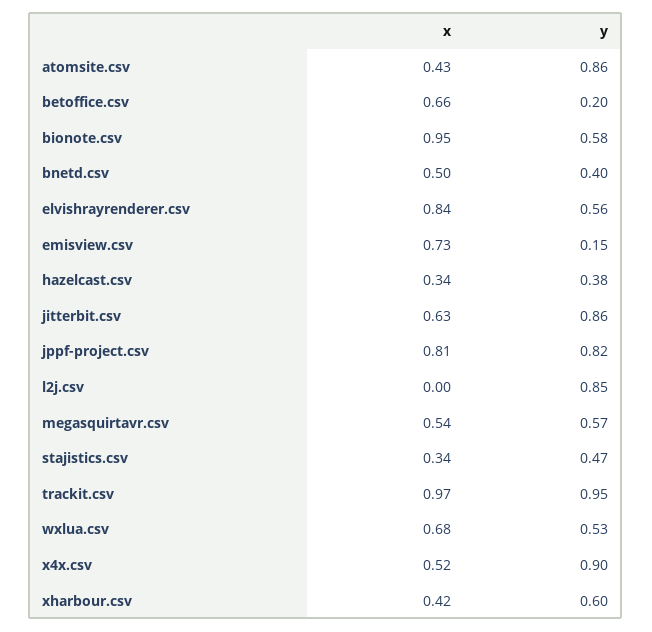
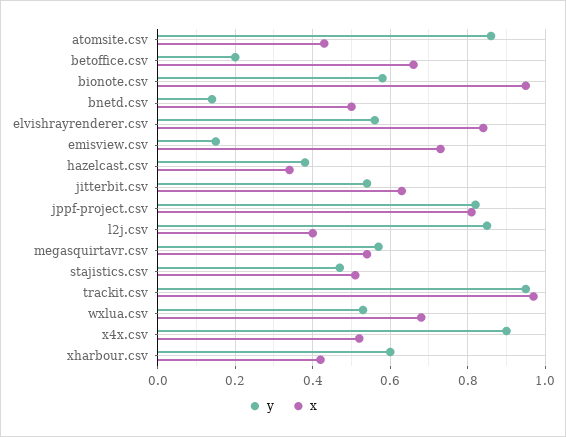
  {
    "x": {
      "atomsite.csv": 0.43,
      "betoffice.csv": 0.66,
      "bionote.csv": 0.95,
      "bnetd.csv": 0.5,
      "elvishrayrenderer.csv": 0.84,
      "emisview.csv": 0.73,
      "hazelcast.csv": 0.34,
      "jitterbit.csv": 0.63,
      "jppf-project.csv": 0.81,
-     "l2j.csv": 0,
+     "l2j.csv": 0.4,
      "megasquirtavr.csv": 0.54,
-     "stajistics.csv": 0.34,
+     "stajistics.csv": 0.5,
      "trackit.csv": 0.97,
      "wxlua.csv": 0.68,
      "x4x.csv": 0.52,
      "xharbour.csv": 0.42
    },
    "y": {
      "atomsite.csv": 0.86,
      "betoffice.csv": 0.2,
      "bionote.csv": 0.58,
-     "bnetd.csv": 0.4,
+     "bnetd.csv": 0.15,
      "elvishrayrenderer.csv": 0.56,
      "emisview.csv": 0.15,
      "hazelcast.csv": 0.38,
-     "jitterbit.csv": 0.86,
+     "jitterbit.csv": 0.55,
      "jppf-project.csv": 0.82,
      "l2j.csv": 0.85,
      "megasquirtavr.csv": 0.57,
      "stajistics.csv": 0.47,
      "trackit.csv": 0.95,
      "wxlua.csv": 0.53,
      "x4x.csv": 0.9,
      "xharbour.csv": 0.6
    }
  }

